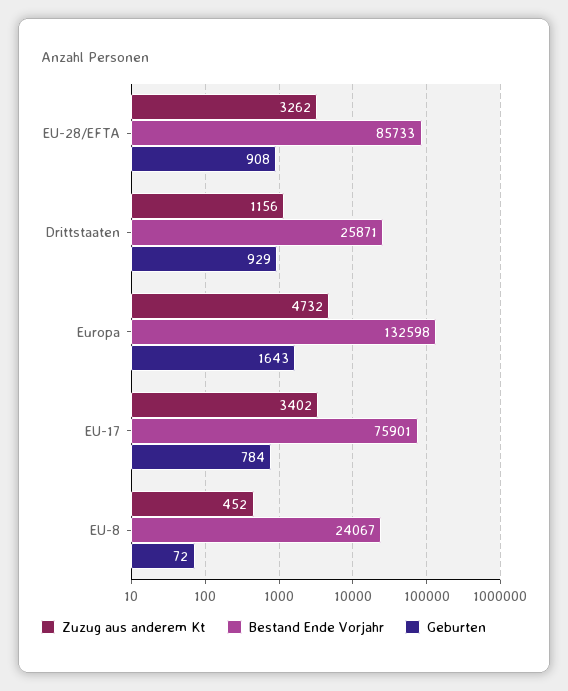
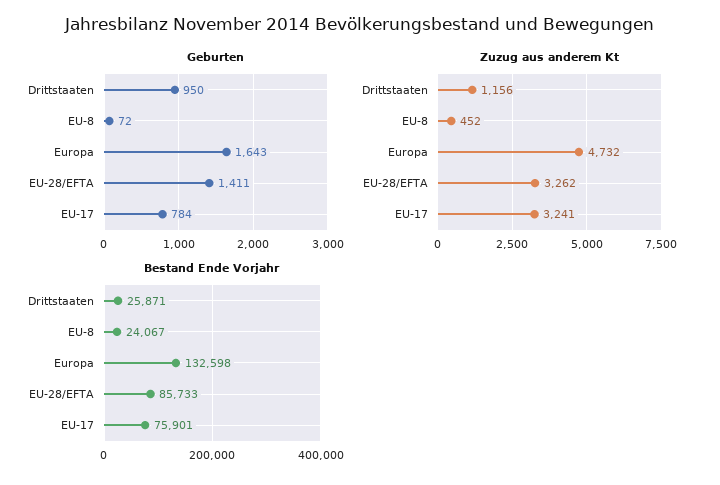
  {
    "Zuzug aus anderem Kt": {
      "EU-28/EFTA": 3262,
      "Drittstaaten": 1156,
      "Europa": 4732,
-     "EU-17": 3402,
+     "EU-17": 3241,
      "EU-8": 452
    },
    "Bestand Ende Vorjahr": {
      "EU-28/EFTA": 85733,
      "Drittstaaten": 25871,
      "Europa": 132598,
      "EU-17": 75901,
      "EU-8": 24067
    },
    "Geburten": {
-     "EU-28/EFTA": 908,
+     "EU-28/EFTA": 1411,
-     "Drittstaaten": 929,
+     "Drittstaaten": 950,
      "Europa": 1643,
      "EU-17": 784,
      "EU-8": 72
    }
  }

